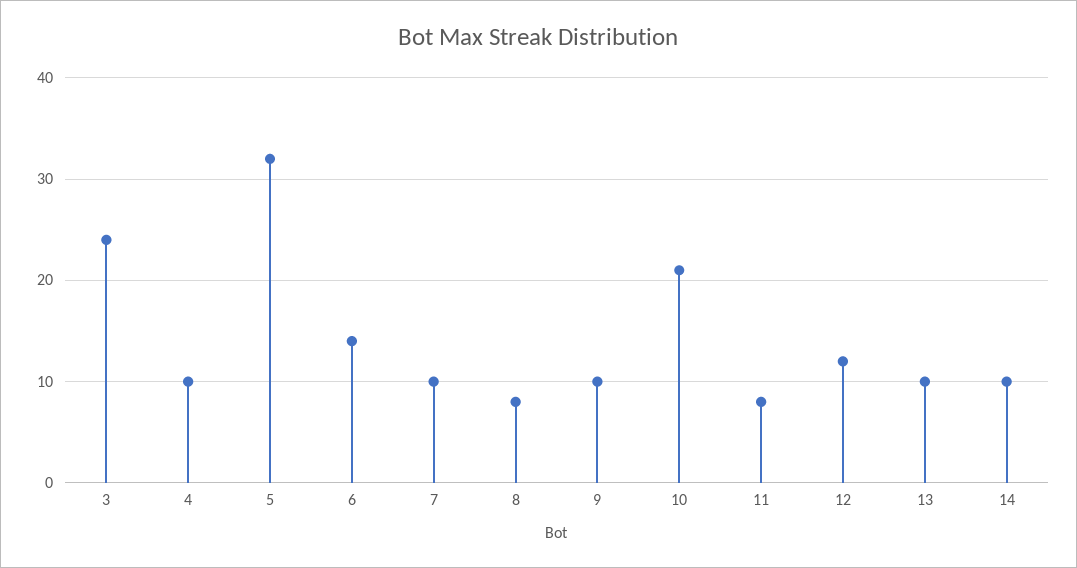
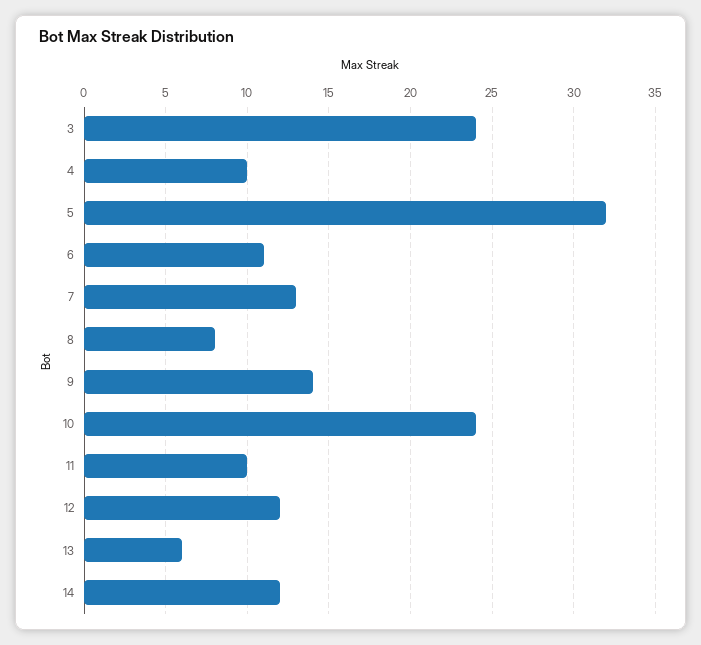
  {
    "3": 24,
    "4": 10,
    "5": 32,
-   "6": 14,
+   "6": 11,
-   "7": 10,
+   "7": 13,
    "8": 8,
-   "9": 10,
+   "9": 14,
-   "10": 21,
+   "10": 24,
-   "11": 8,
+   "11": 10,
    "12": 12,
-   "13": 10,
+   "13": 6,
-   "14": 10
+   "14": 12
  }

